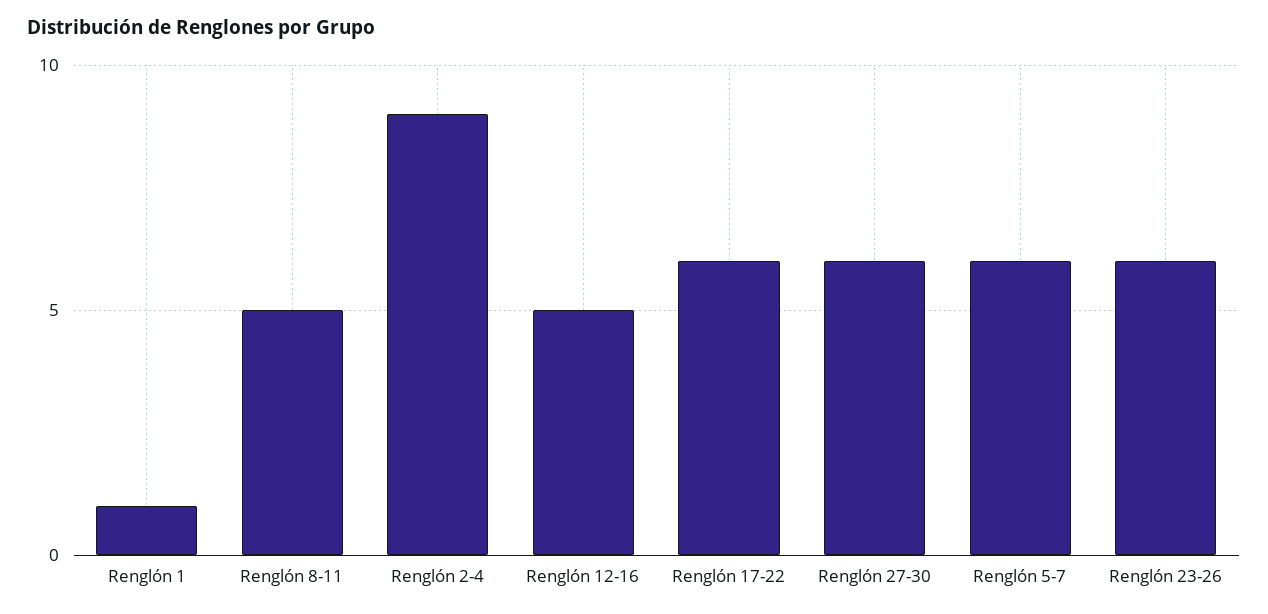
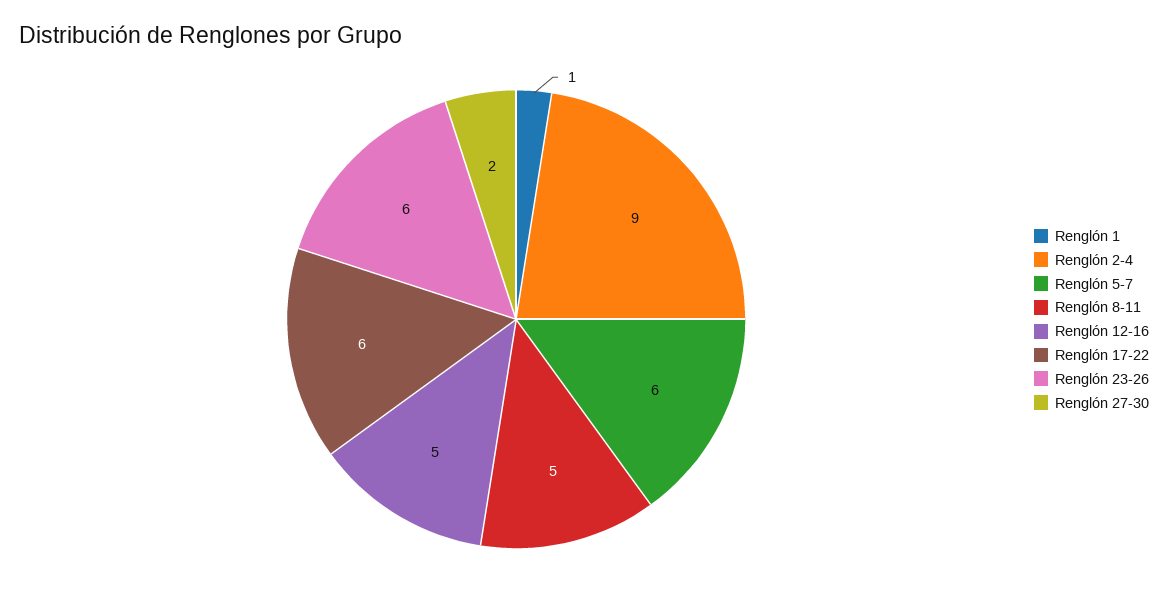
  {
    "Renglón 1": 1,
    "Renglón 8-11": 5,
    "Renglón 2-4": 9,
    "Renglón 12-16": 5,
    "Renglón 17-22": 6,
-   "Renglón 27-30": 6,
+   "Renglón 27-30": 2,
    "Renglón 5-7": 6,
    "Renglón 23-26": 6
  }

